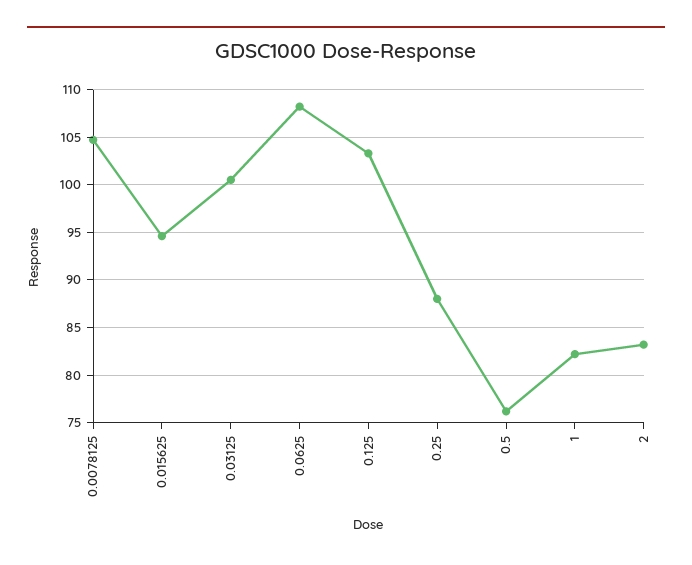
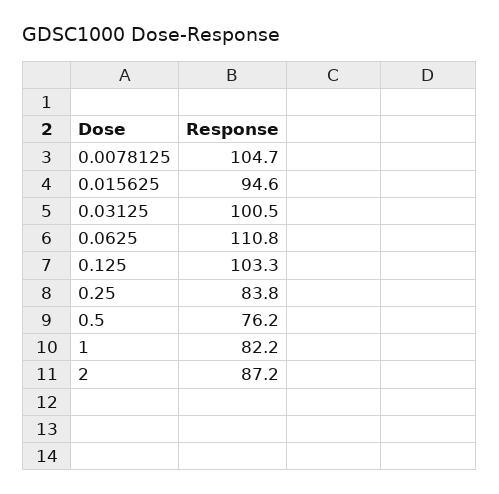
  {
    "0.0078125": 104.7,
    "0.015625": 94.6,
    "0.03125": 100.5,
-   "0.0625": 108,
+   "0.0625": 110.8,
    "0.125": 103.3,
-   "0.25": 88,
+   "0.25": 83.8,
    "0.5": 76.2,
    "1": 82.2,
-   "2": 83
+   "2": 87.2
  }

